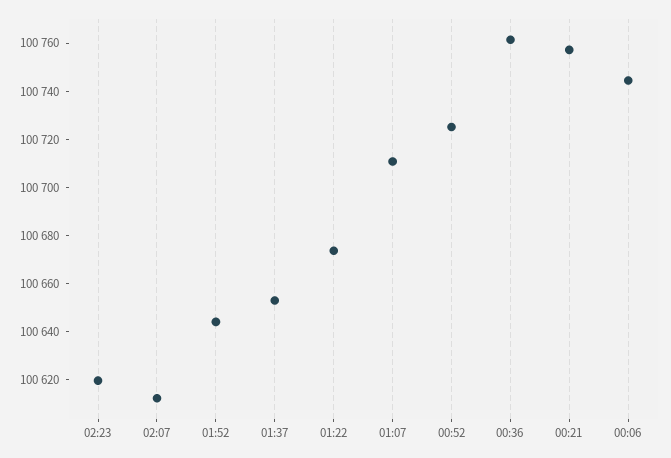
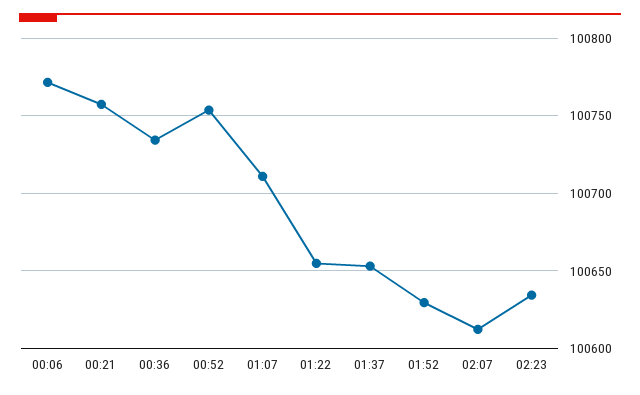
  {
-   "02:23": 100620,
+   "02:23": 100635,
    "02:07": 100610,
-   "01:52": 100645,
+   "01:52": 100630,
    "01:37": 100655,
-   "01:22": 100675,
+   "01:22": 100655,
    "01:07": 100710,
-   "00:52": 100725,
+   "00:52": 100755,
-   "00:36": 100760,
+   "00:36": 100735,
    "00:21": 100755,
-   "00:06": 100745
+   "00:06": 100770
  }

